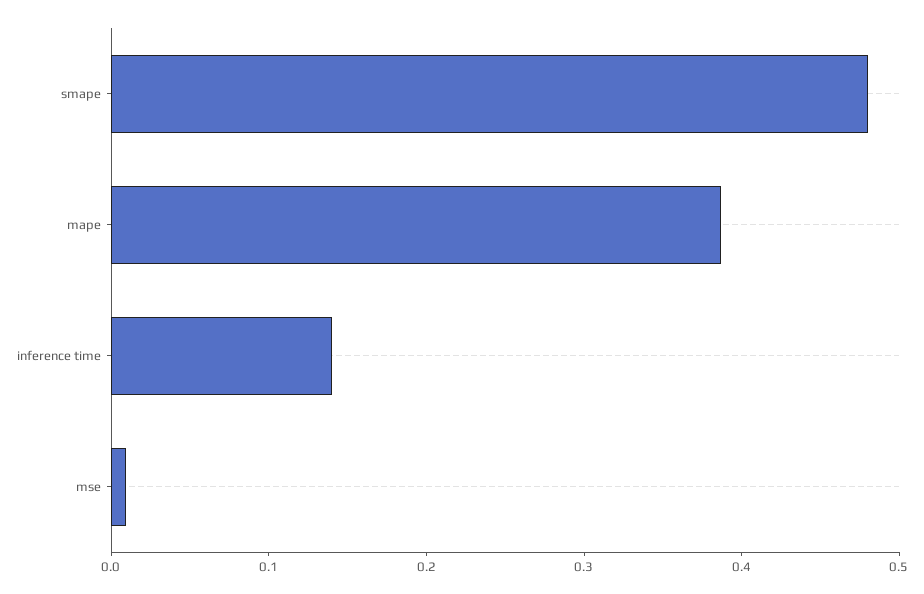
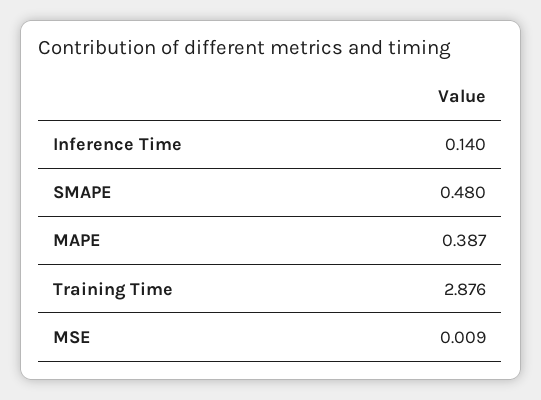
  {
    "smape": 0.48,
    "mape": 0.387,
    "inference time": 0.14,
-   "mse": 0.009
+   "mse": 0.009,
+   "Training Time": 2.876
  }

